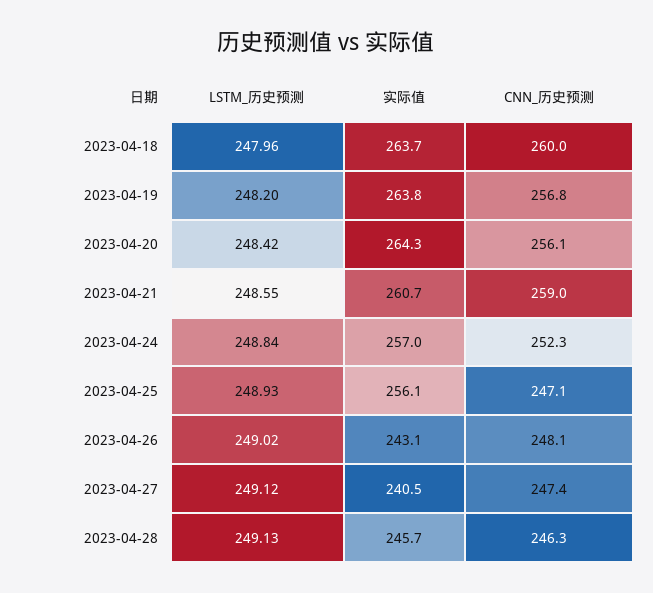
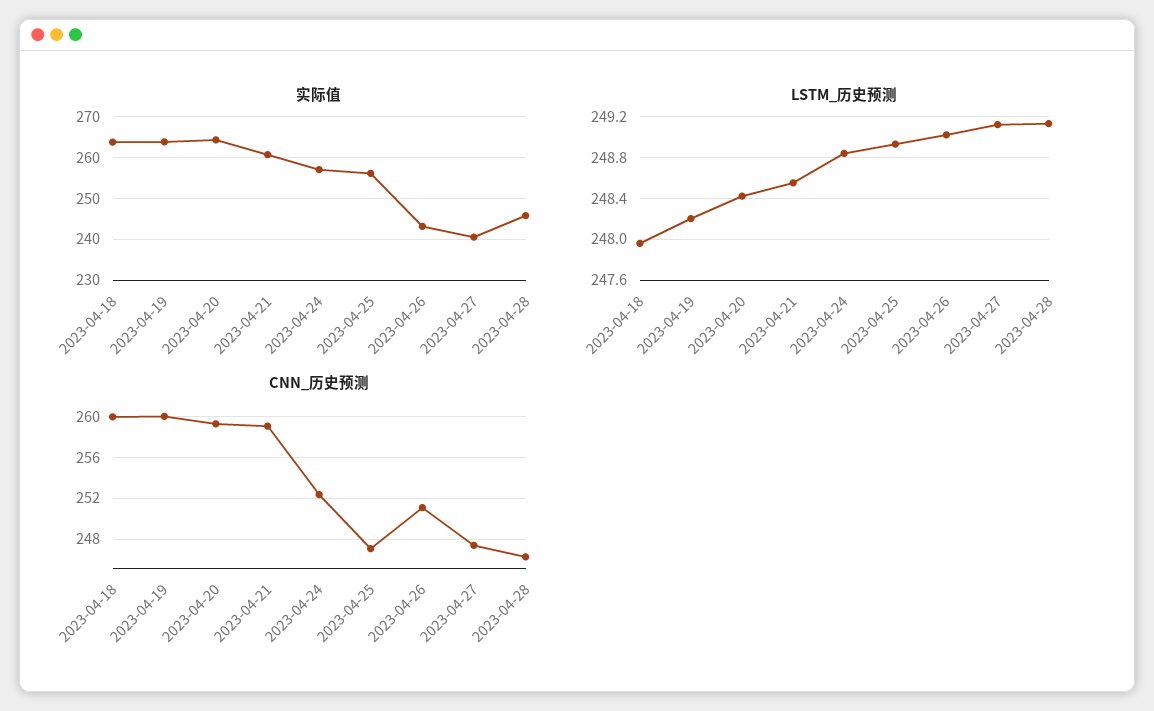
  {
    "LSTM_历史预测": {
      "2023-04-18": 247.96,
      "2023-04-19": 248.2,
      "2023-04-20": 248.42,
      "2023-04-21": 248.55,
      "2023-04-24": 248.84,
      "2023-04-25": 248.93,
      "2023-04-26": 249.02,
      "2023-04-27": 249.12,
      "2023-04-28": 249.13
    },
    "实际值": {
      "2023-04-18": 263.7,
      "2023-04-19": 263.8,
      "2023-04-20": 264.3,
      "2023-04-21": 260.7,
      "2023-04-24": 257,
      "2023-04-25": 256.1,
      "2023-04-26": 243.1,
      "2023-04-27": 240.5,
      "2023-04-28": 245.7
    },
    "CNN_历史预测": {
      "2023-04-18": 260,
-     "2023-04-19": 256.8,
+     "2023-04-19": 260,
-     "2023-04-20": 256.1,
+     "2023-04-20": 259,
      "2023-04-21": 259,
      "2023-04-24": 252.3,
      "2023-04-25": 247.1,
-     "2023-04-26": 248.1,
+     "2023-04-26": 251,
      "2023-04-27": 247.4,
      "2023-04-28": 246.3
    }
  }

